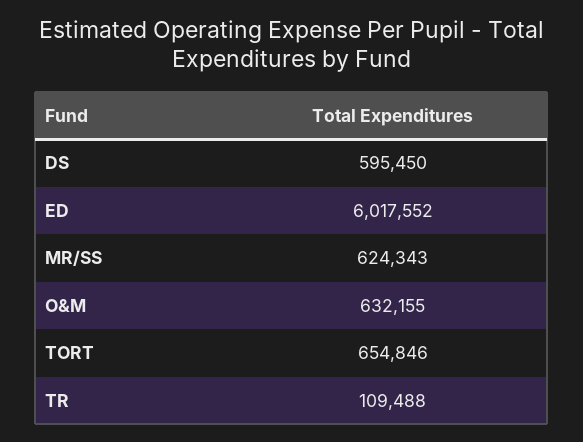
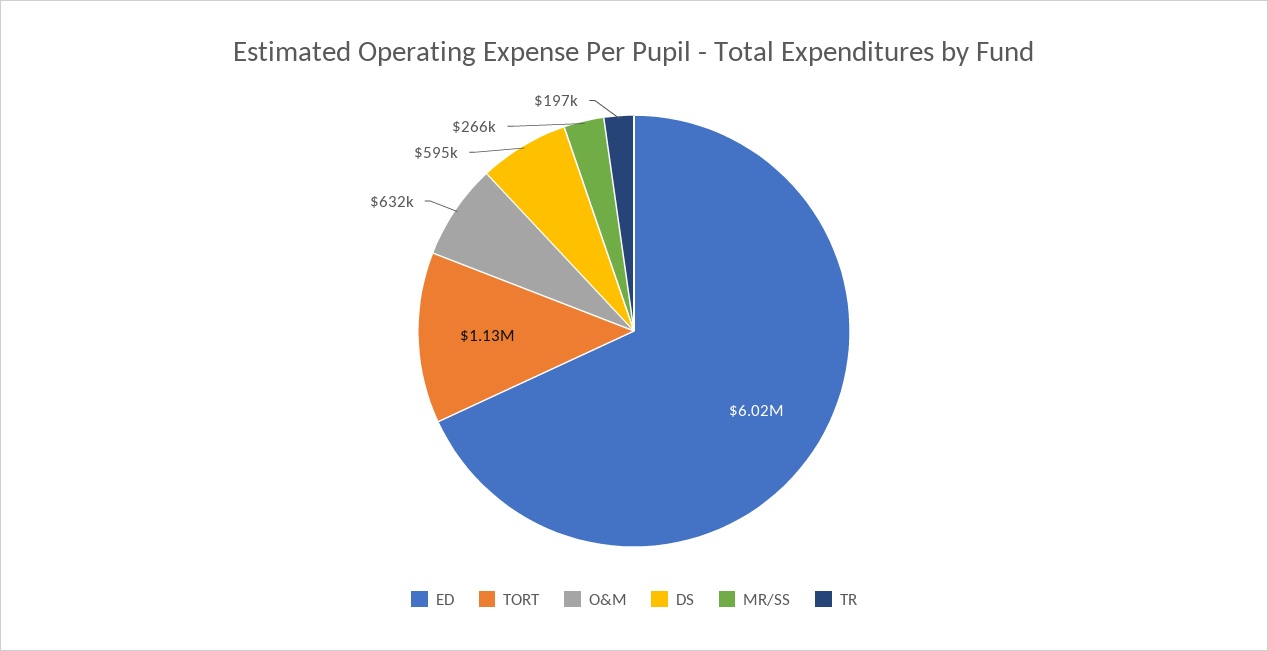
  {
    "DS": 595450,
    "ED": 6017552,
-   "MR/SS": 624343,
+   "MR/SS": 266000,
    "O&M": 632155,
-   "TORT": 654846,
+   "TORT": 1130000,
-   "TR": 109488
+   "TR": 197000
  }

